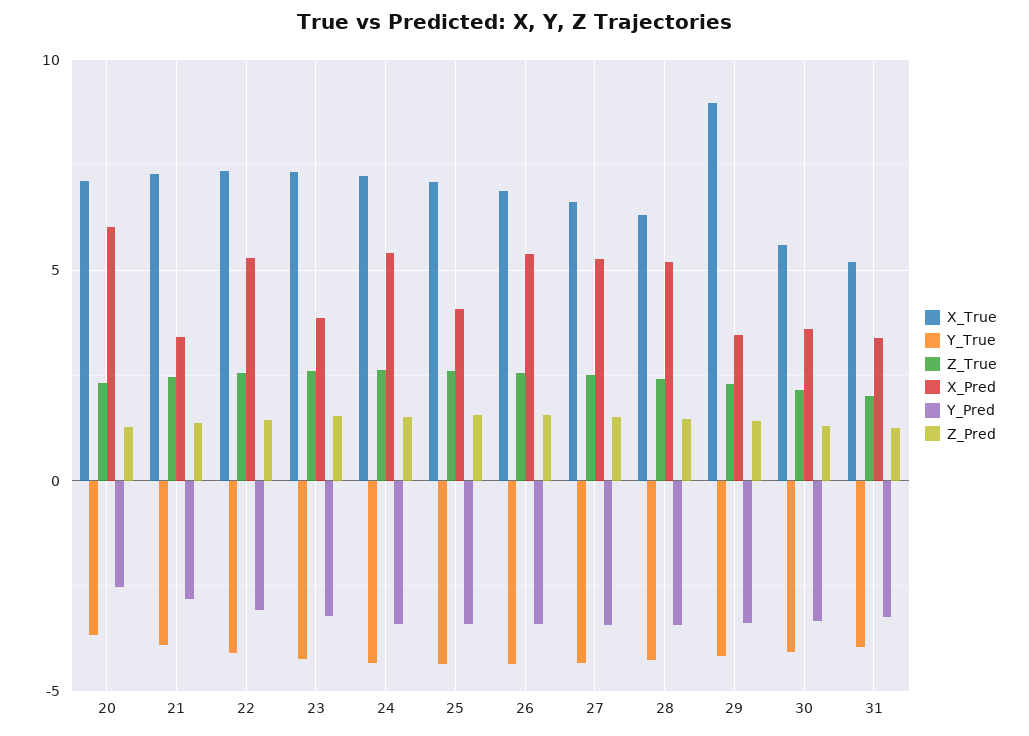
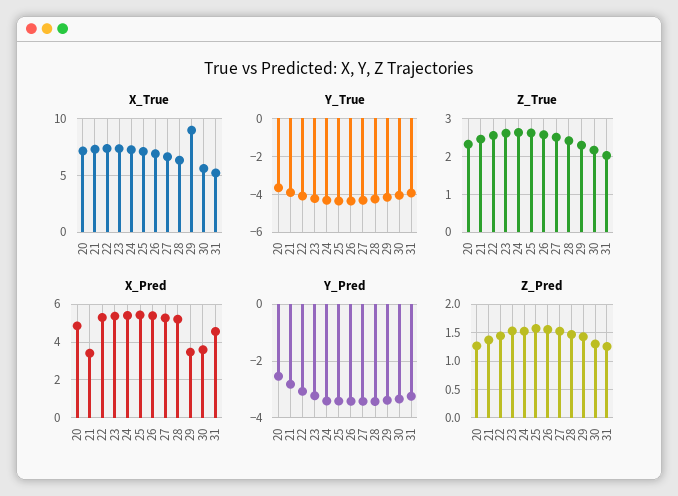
  {
    "X_True": {
      "20": 7,
      "21": 7.5,
      "22": 7.5,
      "23": 7.5,
      "24": 7,
      "25": 7,
      "26": 7,
      "27": 6.5,
      "28": 6.5,
      "29": 9,
      "30": 5.5,
      "31": 5
    },
    "Y_True": {
      "20": -3.5,
      "21": -4,
      "22": -4,
      "23": -4,
      "24": -4.5,
      "25": -4.5,
      "26": -4.5,
      "27": -4.5,
      "28": -4.5,
      "29": -4,
      "30": -4,
      "31": -4
    },
    "Z_True": {
      "20": 2.4,
      "21": 2.4,
      "22": 2.6,
      "23": 2.6,
      "24": 2.6,
      "25": 2.6,
      "26": 2.6,
      "27": 2.6,
      "28": 2.4,
      "29": 2.2,
      "30": 2.2,
      "31": 2
    },
    "X_Pred": {
-     "20": 6,
+     "20": 5,
      "21": 3.5,
      "22": 5.5,
-     "23": 4,
+     "23": 5.5,
      "24": 5.5,
-     "25": 4,
+     "25": 5.5,
      "26": 5.5,
      "27": 5.5,
      "28": 5,
      "29": 3.5,
      "30": 3.5,
-     "31": 3.5
+     "31": 4.5
    },
    "Y_Pred": {
      "20": -2.5,
      "21": -2.75,
      "22": -3,
      "23": -3.25,
      "24": -3.5,
      "25": -3.5,
      "26": -3.5,
      "27": -3.5,
      "28": -3.5,
      "29": -3.5,
      "30": -3.25,
      "31": -3.25
    },
    "Z_Pred": {
      "20": 1.25,
      "21": 1.25,
      "22": 1.5,
      "23": 1.5,
      "24": 1.5,
      "25": 1.5,
      "26": 1.5,
      "27": 1.5,
      "28": 1.5,
      "29": 1.5,
      "30": 1.25,
      "31": 1.25
    }
  }

